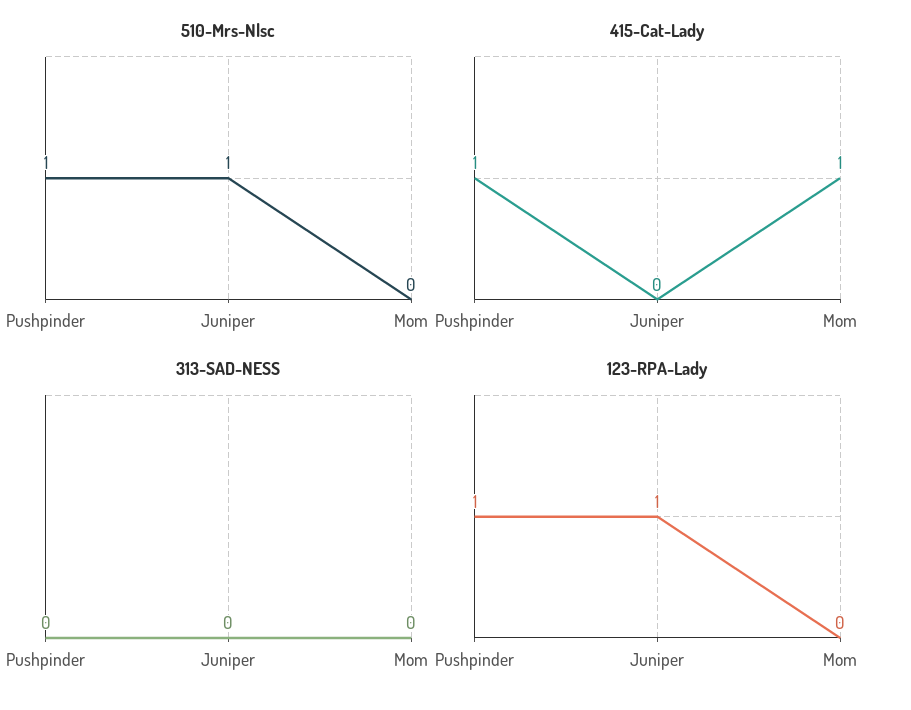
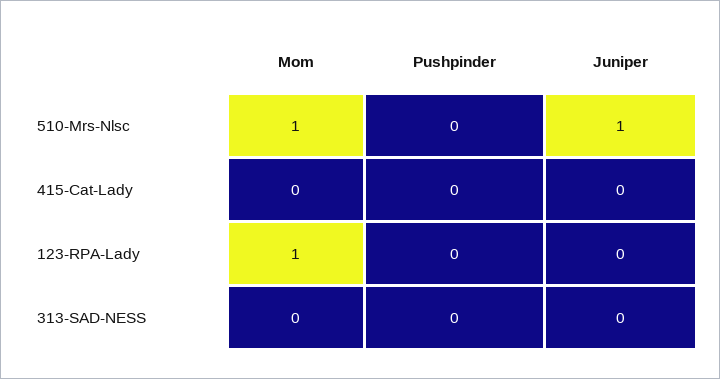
  {
    "510-Mrs-Nlsc": {
-     "Pushpinder": 1,
+     "Pushpinder": 0,
      "Juniper": 1,
-     "Mom": 0
+     "Mom": 1
    },
    "415-Cat-Lady": {
-     "Pushpinder": 1,
+     "Pushpinder": 0,
      "Juniper": 0,
-     "Mom": 1
+     "Mom": 0
    },
    "313-SAD-NESS": {
      "Pushpinder": 0,
      "Juniper": 0,
      "Mom": 0
    },
    "123-RPA-Lady": {
-     "Pushpinder": 1,
+     "Pushpinder": 0,
-     "Juniper": 1,
+     "Juniper": 0,
-     "Mom": 0
+     "Mom": 1
    }
  }

